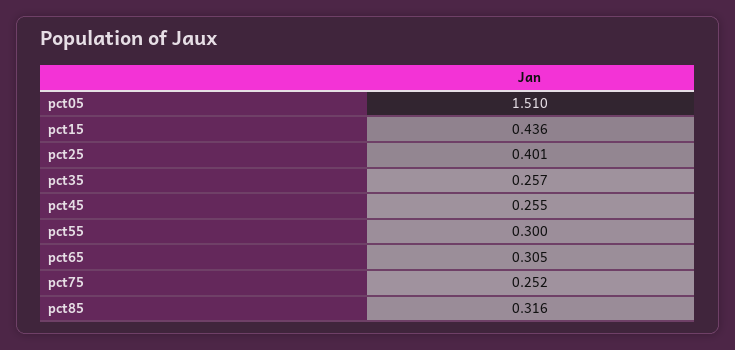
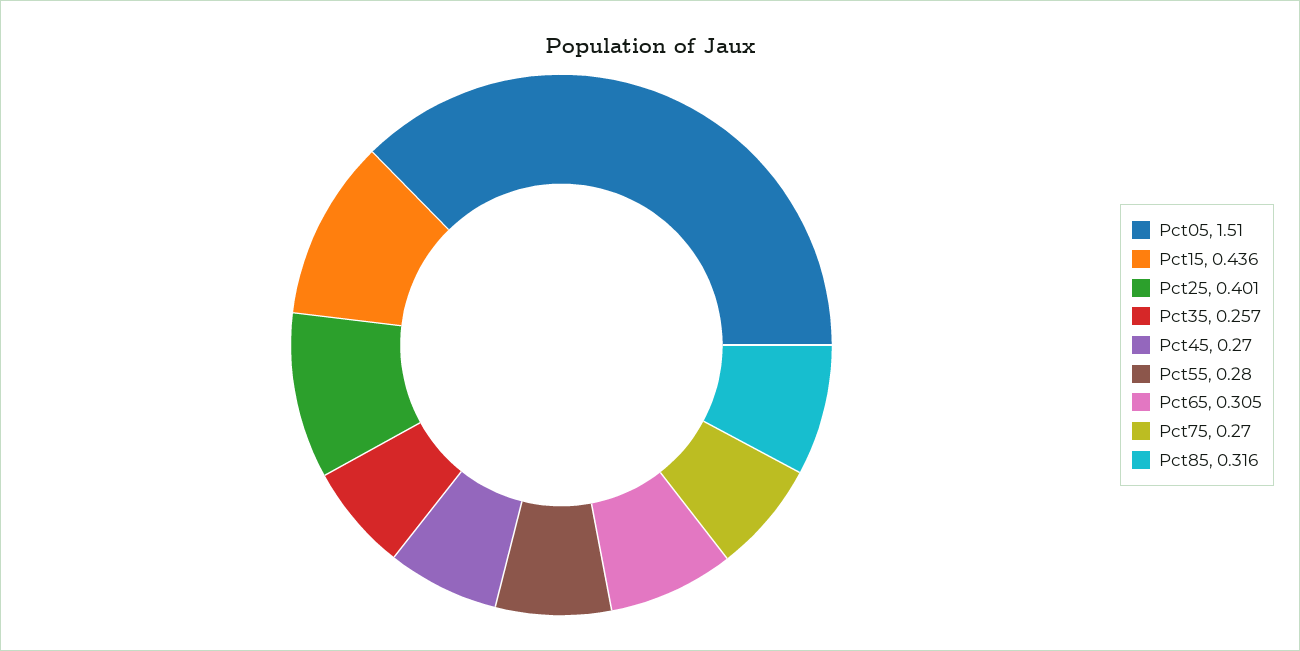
  {
    "pct05": 1.51,
    "pct15": 0.436,
    "pct25": 0.401,
    "pct35": 0.257,
-   "pct45": 0.255,
+   "pct45": 0.27,
-   "pct55": 0.3,
+   "pct55": 0.28,
    "pct65": 0.305,
-   "pct75": 0.252,
+   "pct75": 0.27,
    "pct85": 0.316
  }

